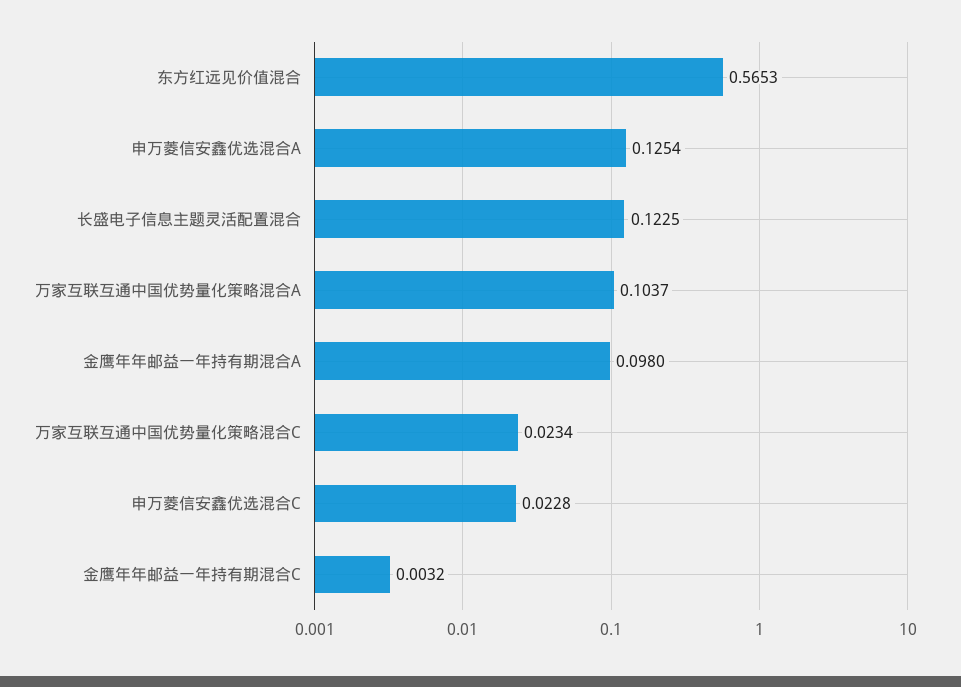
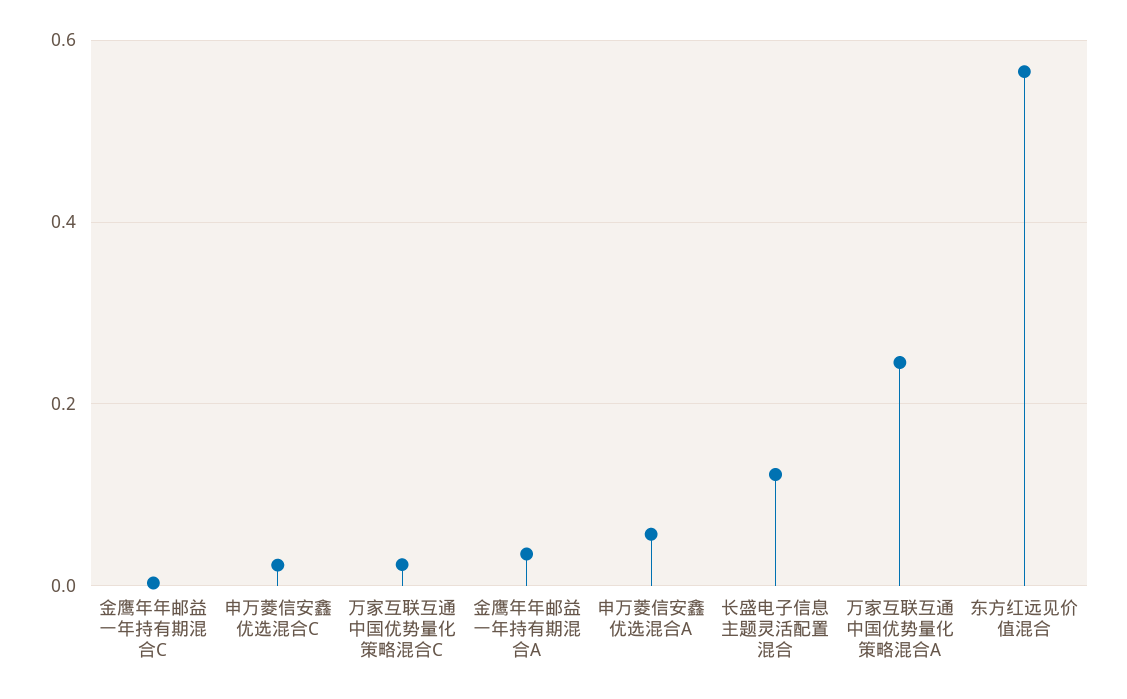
  {
    "东方红远见价值混合": 0.5653,
-   "申万菱信安鑫优选混合A": 0.1254,
+   "申万菱信安鑫优选混合A": 0.06,
    "长盛电子信息主题灵活配置混合": 0.1225,
-   "万家互联互通中国优势量化策略混合A": 0.1037,
+   "万家互联互通中国优势量化策略混合A": 0.24,
-   "金鹰年年邮益一年持有期混合A": 0.098,
+   "金鹰年年邮益一年持有期混合A": 0.04,
    "万家互联互通中国优势量化策略混合C": 0.0234,
    "申万菱信安鑫优选混合C": 0.0228,
    "金鹰年年邮益一年持有期混合C": 0.0032
  }

